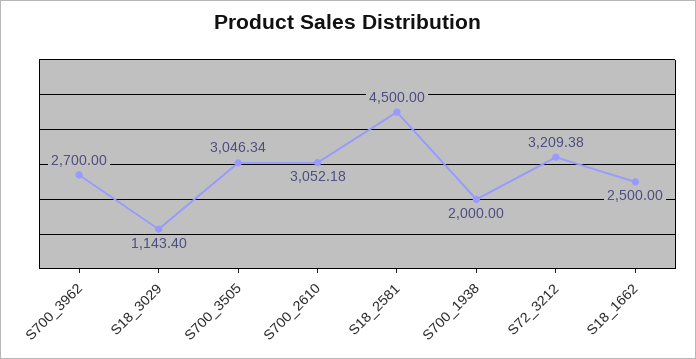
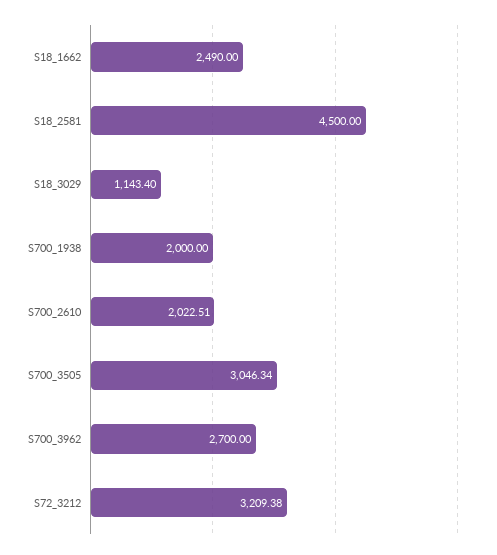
  {
    "S700_3962": 2700,
    "S18_3029": 1143.4,
    "S700_3505": 3046.34,
-   "S700_2610": 3052.18,
+   "S700_2610": 2022.51,
    "S18_2581": 4500,
    "S700_1938": 2000,
    "S72_3212": 3209.38,
-   "S18_1662": 2500
+   "S18_1662": 2490
  }

